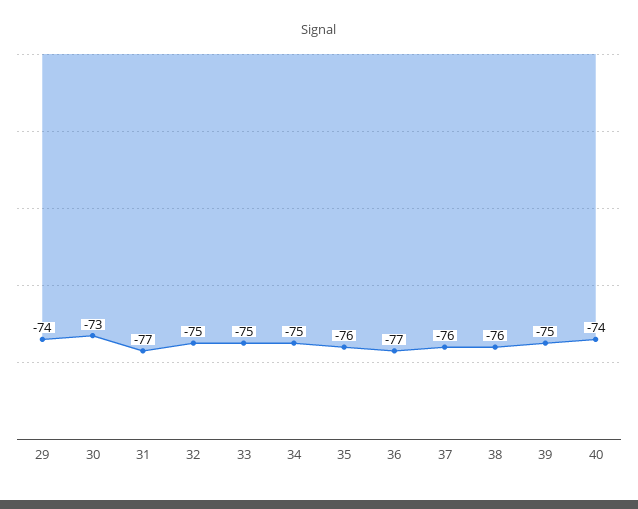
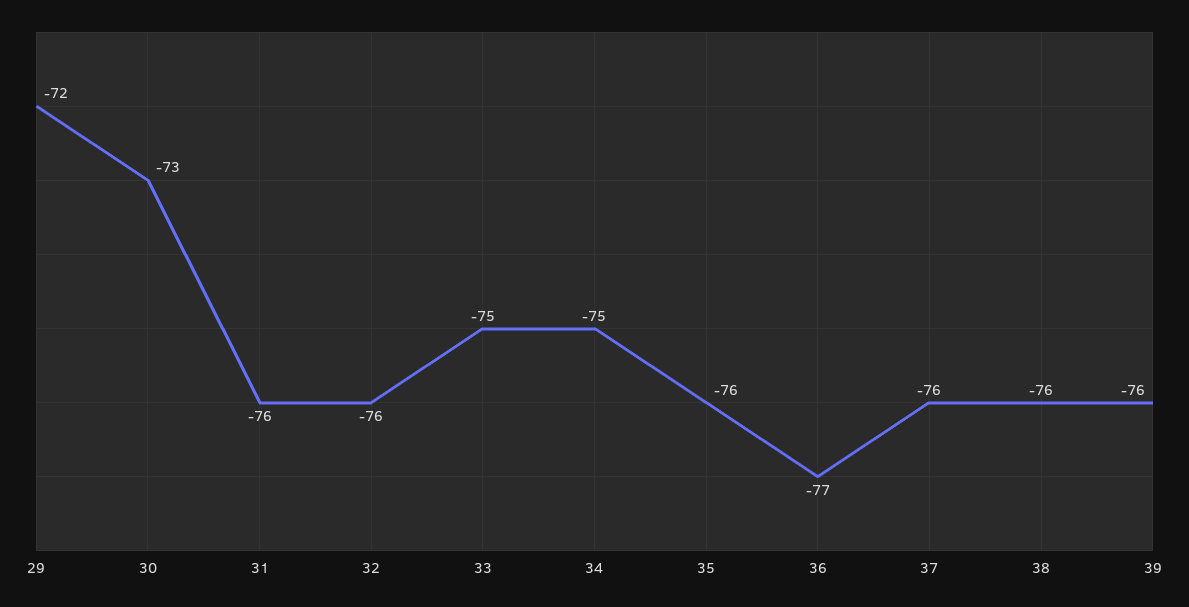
  {
-   "29": -74,
+   "29": -72,
    "30": -73,
-   "31": -77,
+   "31": -76,
-   "32": -75,
+   "32": -76,
    "33": -75,
    "34": -75,
    "35": -76,
    "36": -77,
    "37": -76,
    "38": -76,
-   "39": -75,
+   "39": -76
-   "40": -74
  }

